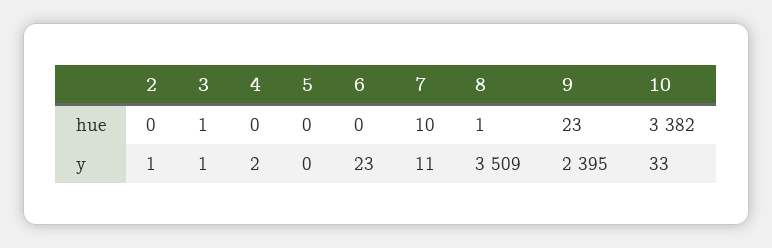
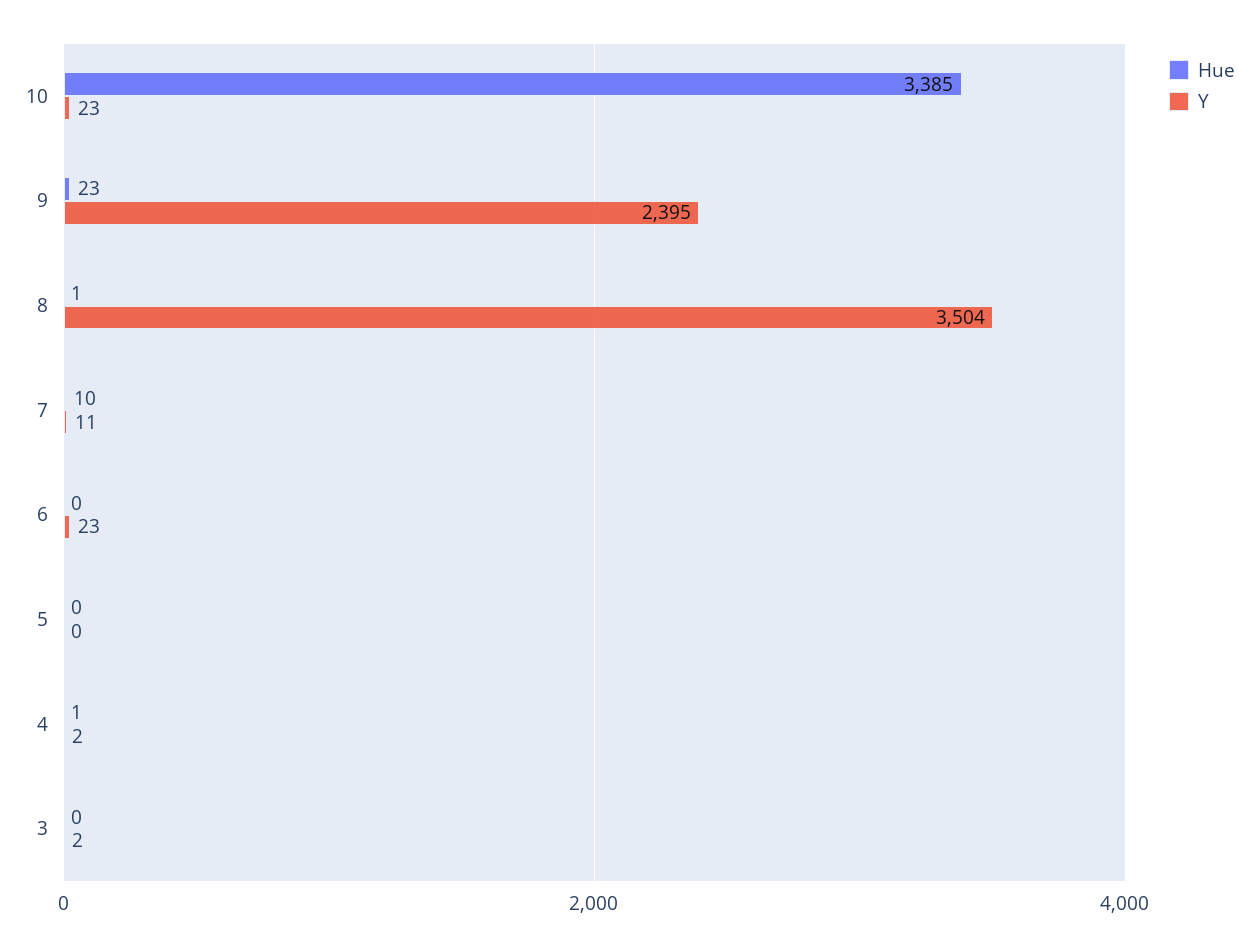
  {
    "hue": {
-     "2": 0,
-     "3": 1,
+     "3": 0,
-     "4": 0,
+     "4": 1,
      "5": 0,
      "6": 0,
      "7": 10,
      "8": 1,
      "9": 23,
-     "10": 3382
+     "10": 3385
    },
    "y": {
-     "2": 1,
-     "3": 1,
+     "3": 2,
      "4": 2,
      "5": 0,
      "6": 23,
      "7": 11,
-     "8": 3509,
+     "8": 3504,
      "9": 2395,
-     "10": 33
+     "10": 23
    }
  }

